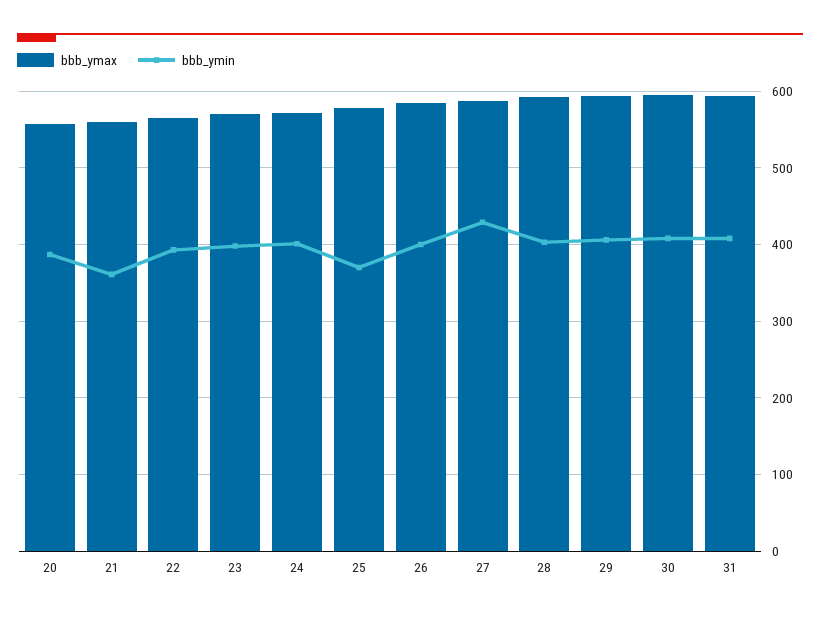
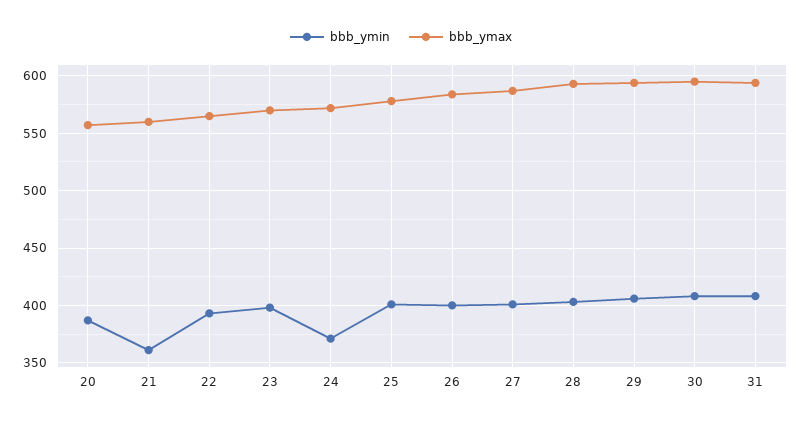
  {
    "bbb_ymax": {
      "20": 560,
      "21": 560,
      "22": 570,
      "23": 570,
      "24": 570,
      "25": 580,
      "26": 580,
      "27": 590,
      "28": 590,
      "29": 590,
      "30": 600,
      "31": 590
    },
    "bbb_ymin": {
      "20": 390,
      "21": 360,
      "22": 390,
      "23": 400,
-     "24": 400,
+     "24": 370,
-     "25": 370,
+     "25": 400,
      "26": 400,
-     "27": 430,
+     "27": 400,
      "28": 400,
      "29": 410,
      "30": 410,
      "31": 410
    }
  }

